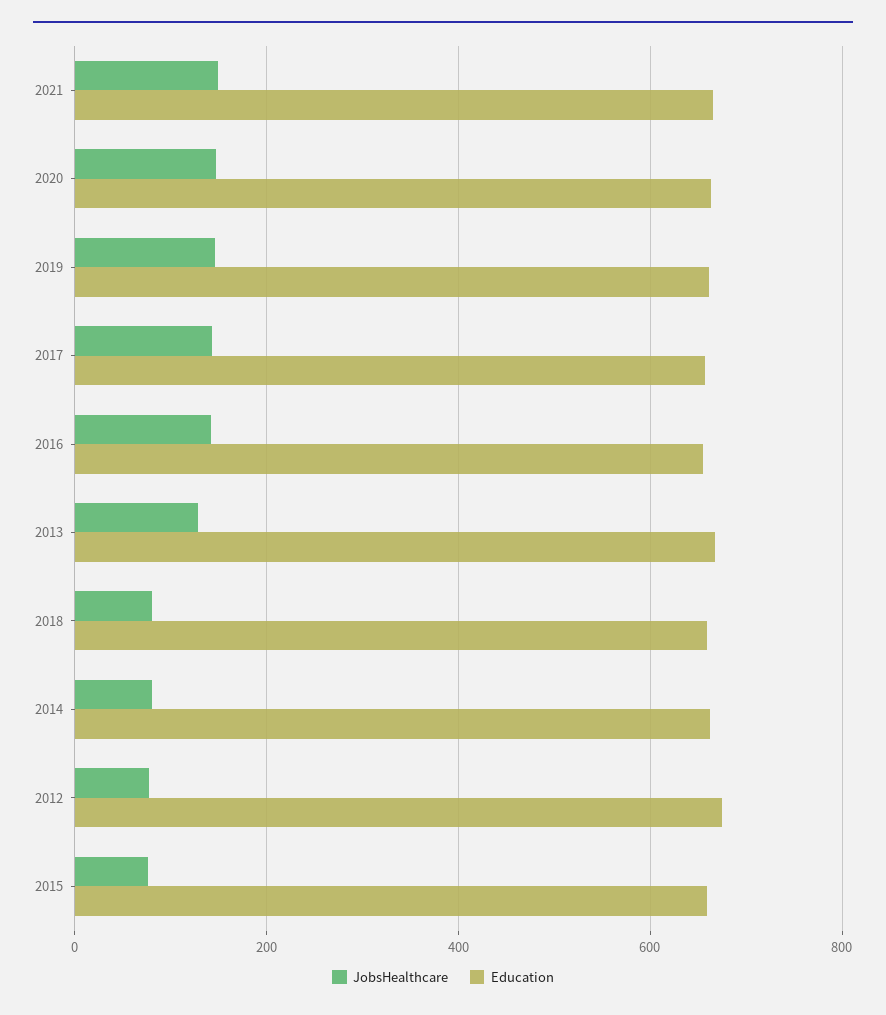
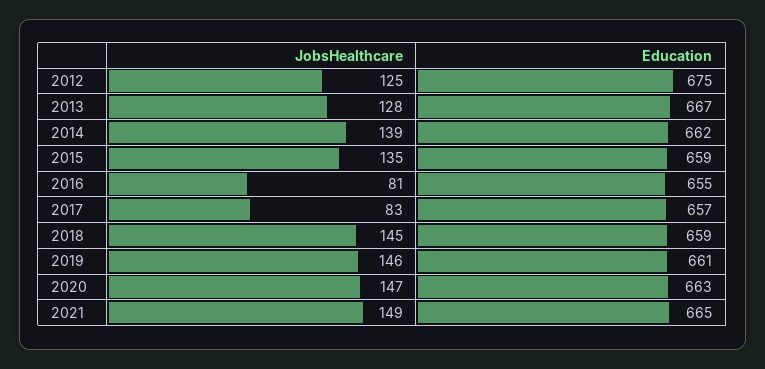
  {
    "JobsHealthcare": {
      "2021": 149,
      "2020": 147,
      "2019": 146,
-     "2017": 140,
+     "2017": 83,
-     "2016": 140,
+     "2016": 81,
      "2013": 128,
-     "2018": 80,
+     "2018": 145,
-     "2014": 80,
+     "2014": 139,
-     "2012": 80,
+     "2012": 125,
-     "2015": 80
+     "2015": 135
    },
    "Education": {
      "2021": 665,
      "2020": 663,
      "2019": 661,
      "2017": 657,
      "2016": 655,
      "2013": 667,
      "2018": 659,
      "2014": 662,
      "2012": 675,
      "2015": 659
    }
  }

